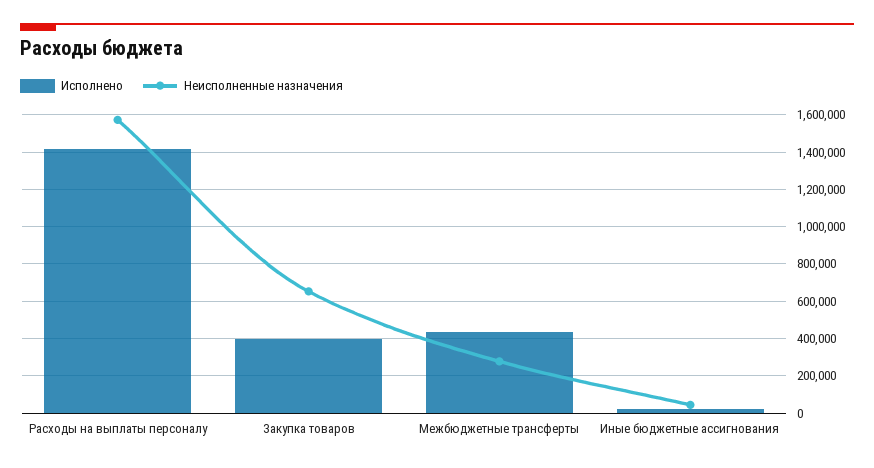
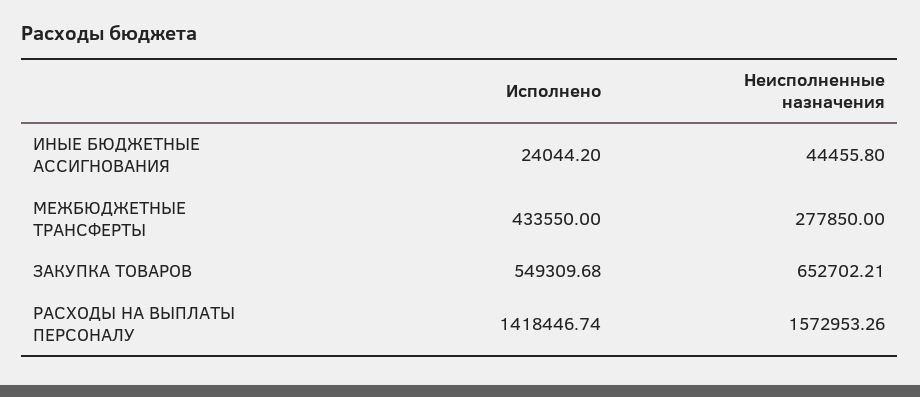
  {
    "Исполнено": {
      "Расходы на выплаты персоналу": 1418446.74,
-     "Закупка товаров": 400000,
+     "Закупка товаров": 549309.68,
      "Межбюджетные трансферты": 433550,
      "Иные бюджетные ассигнования": 24044.2
    },
    "Неисполненные назначения": {
      "Расходы на выплаты персоналу": 1572953.26,
      "Закупка товаров": 652702.21,
      "Межбюджетные трансферты": 277850,
      "Иные бюджетные ассигнования": 44455.8
    }
  }

